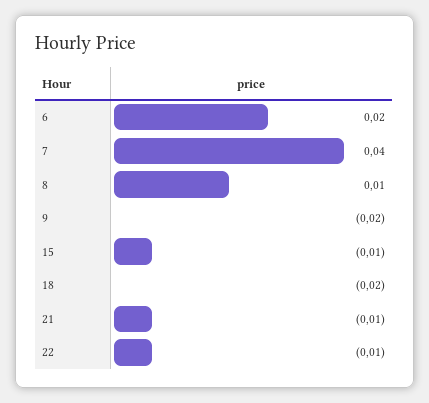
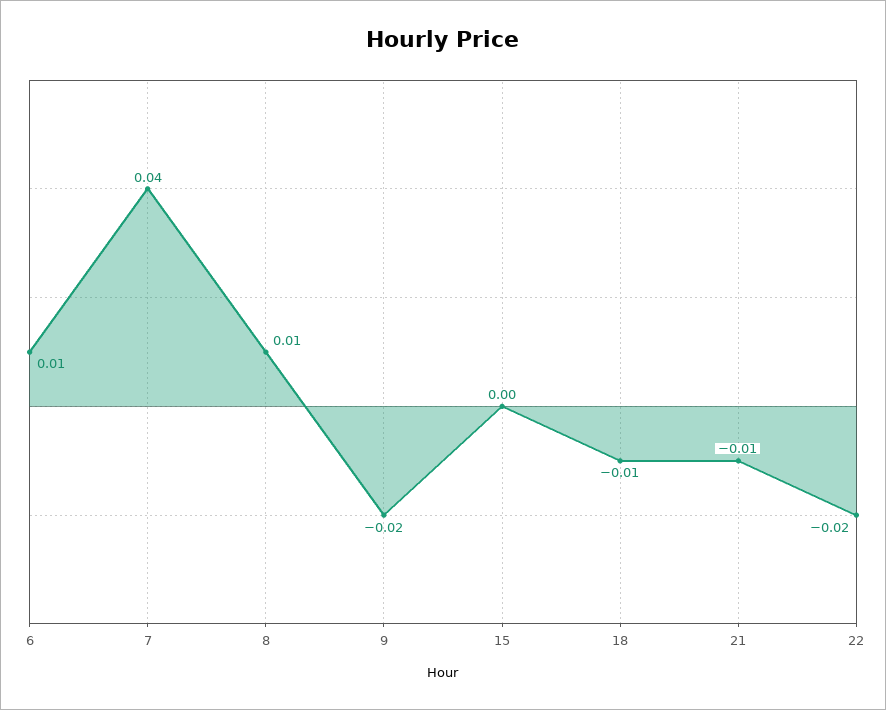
  {
-   "6": 0.02,
+   "6": 0.01,
    "7": 0.04,
    "8": 0.01,
    "9": -0.02,
-   "15": -0.01,
+   "15": 0,
-   "18": -0.02,
+   "18": -0.01,
    "21": -0.01,
-   "22": -0.01
+   "22": -0.02
  }

